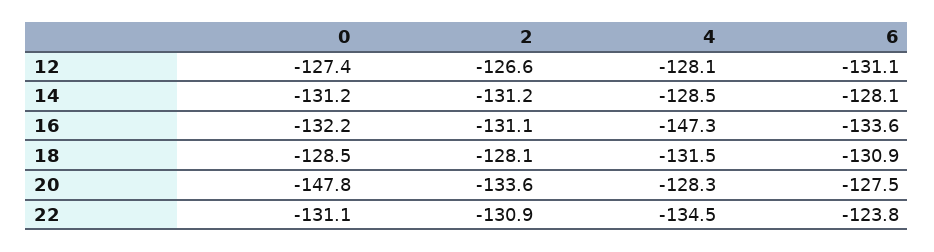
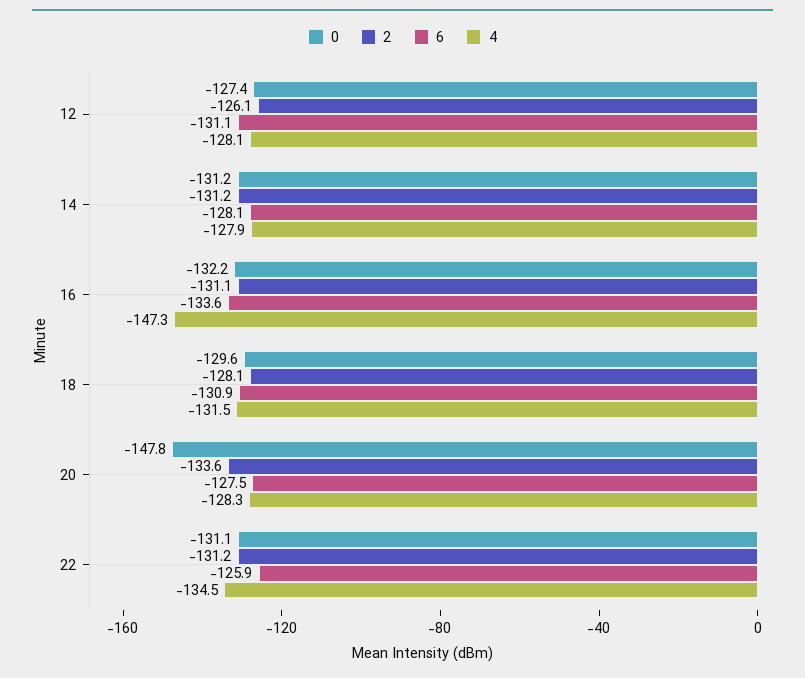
  {
    "0": {
      "12": -127.4,
      "14": -131.2,
      "16": -132.2,
-     "18": -128.5,
+     "18": -129.6,
      "20": -147.8,
      "22": -131.1
    },
    "2": {
-     "12": -126.6,
+     "12": -126.1,
      "14": -131.2,
      "16": -131.1,
      "18": -128.1,
      "20": -133.6,
-     "22": -130.9
+     "22": -131.2
    },
    "4": {
      "12": -128.1,
-     "14": -128.5,
+     "14": -127.9,
      "16": -147.3,
      "18": -131.5,
      "20": -128.3,
      "22": -134.5
    },
    "6": {
      "12": -131.1,
      "14": -128.1,
      "16": -133.6,
      "18": -130.9,
      "20": -127.5,
-     "22": -123.8
+     "22": -125.9
    }
  }

